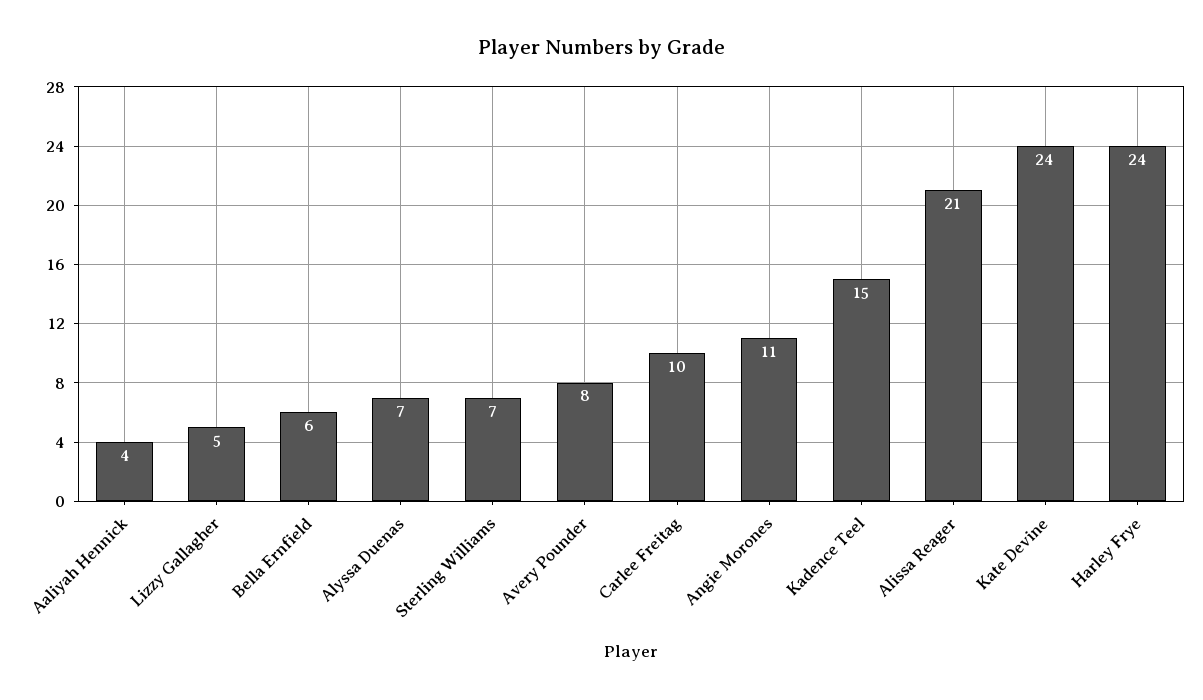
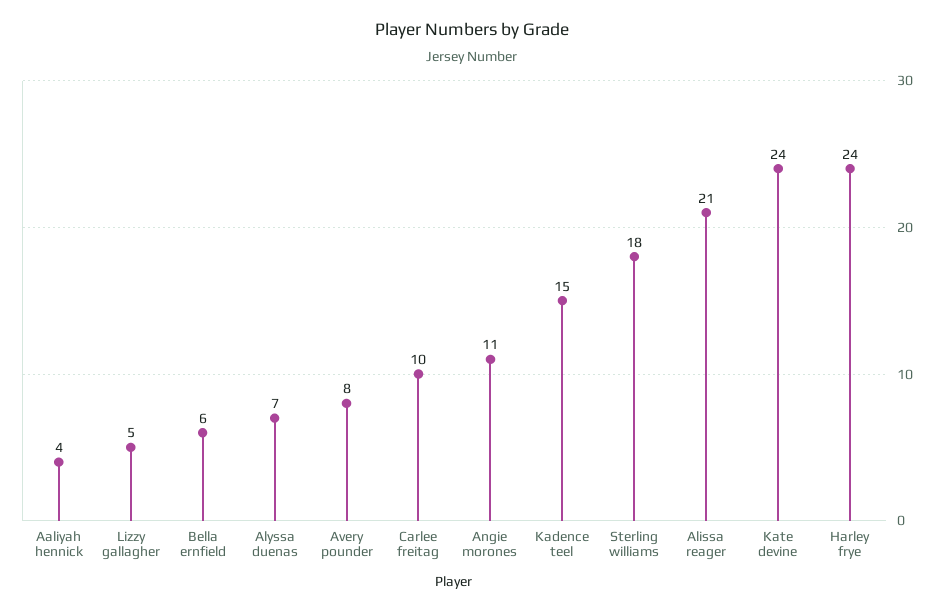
  {
    "Aaliyah Hennick": 4,
    "Lizzy Gallagher": 5,
    "Bella Ernfield": 6,
    "Alyssa Duenas": 7,
-   "Sterling Williams": 7,
+   "Sterling Williams": 18,
    "Avery Pounder": 8,
    "Carlee Freitag": 10,
    "Angie Morones": 11,
    "Kadence Teel": 15,
    "Alissa Reager": 21,
    "Kate Devine": 24,
    "Harley Frye": 24
  }

